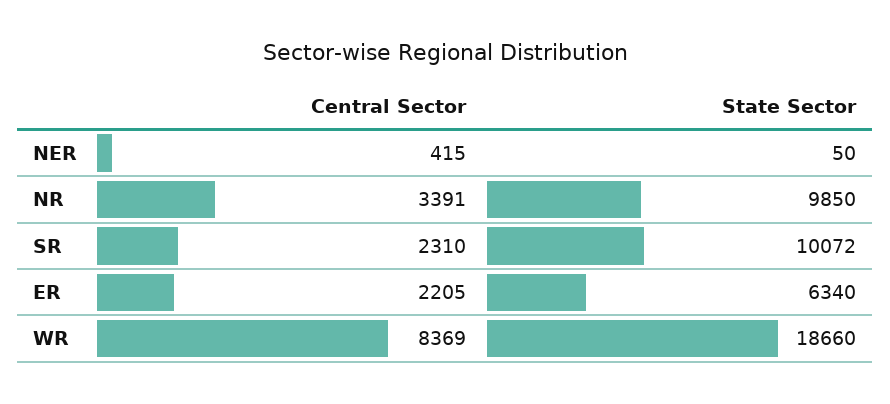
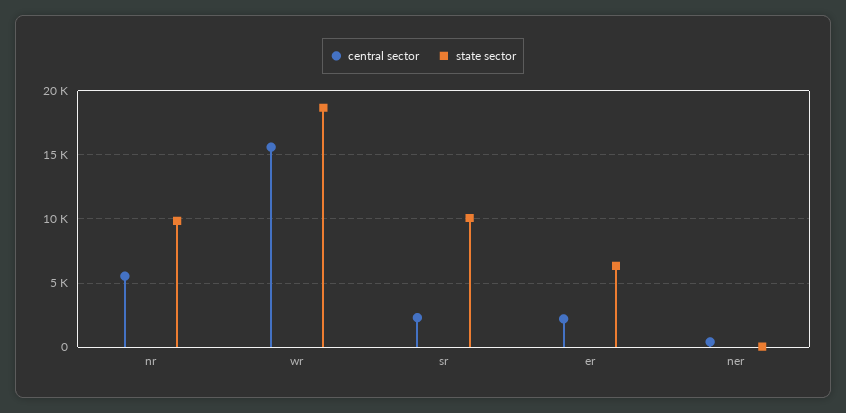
  {
    "Central Sector": {
      "NER": 415,
-     "NR": 3391,
+     "NR": 5500,
      "SR": 2310,
      "ER": 2205,
-     "WR": 8369
+     "WR": 15500
    },
    "State Sector": {
      "NER": 50,
      "NR": 9850,
      "SR": 10072,
      "ER": 6340,
      "WR": 18660
    }
  }

